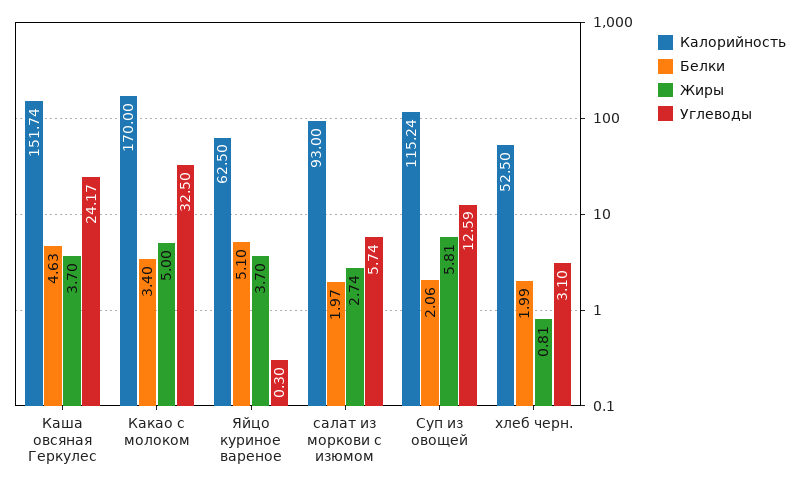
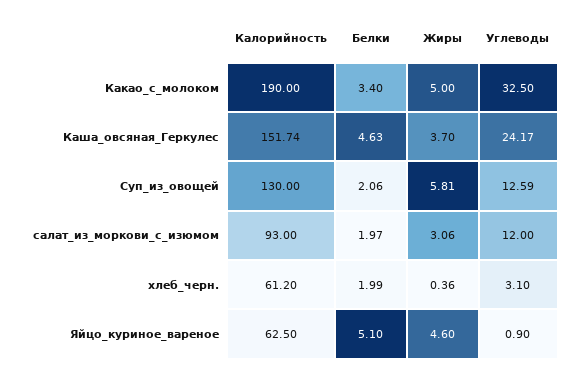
  {
    "Калорийность": {
      "Каша овсяная Геркулес": 151.74,
-     "Какао с молоком": 170,
+     "Какао с молоком": 190,
      "Яйцо куриное вареное": 62.5,
      "салат из моркови с изюмом": 93,
-     "Суп из овощей": 115.24,
+     "Суп из овощей": 130,
-     "хлеб черн.": 52.5
+     "хлеб черн.": 61.2
    },
    "Белки": {
      "Каша овсяная Геркулес": 4.63,
      "Какао с молоком": 3.4,
      "Яйцо куриное вареное": 5.1,
      "салат из моркови с изюмом": 1.97,
      "Суп из овощей": 2.06,
      "хлеб черн.": 1.99
    },
    "Жиры": {
      "Каша овсяная Геркулес": 3.7,
      "Какао с молоком": 5,
-     "Яйцо куриное вареное": 3.7,
+     "Яйцо куриное вареное": 4.6,
-     "салат из моркови с изюмом": 2.74,
+     "салат из моркови с изюмом": 3.06,
      "Суп из овощей": 5.81,
-     "хлеб черн.": 0.81
+     "хлеб черн.": 0.36
    },
    "Углеводы": {
      "Каша овсяная Геркулес": 24.17,
      "Какао с молоком": 32.5,
-     "Яйцо куриное вареное": 0.3,
+     "Яйцо куриное вареное": 0.9,
-     "салат из моркови с изюмом": 5.74,
+     "салат из моркови с изюмом": 12,
      "Суп из овощей": 12.59,
      "хлеб черн.": 3.1
    }
  }

